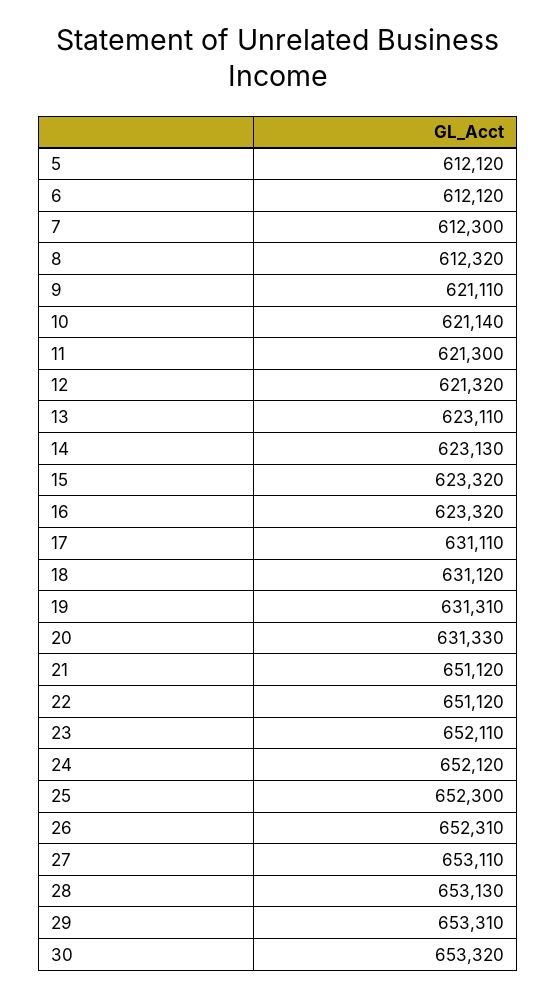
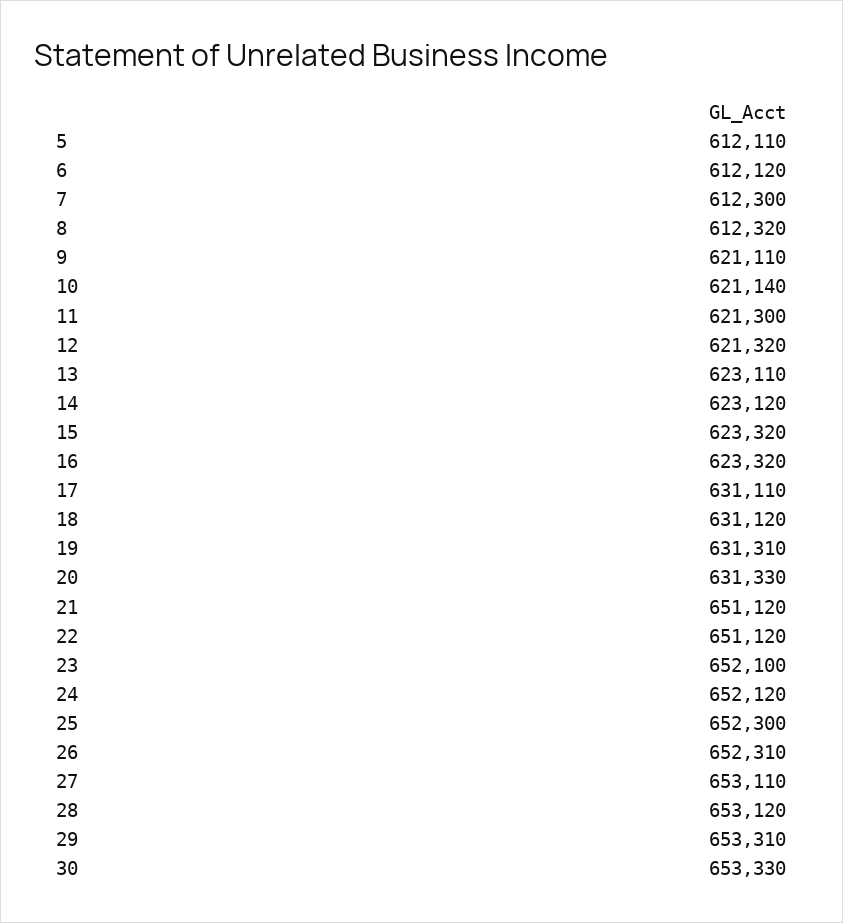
  {
-   "5": 612120,
+   "5": 612110,
    "6": 612120,
    "7": 612300,
    "8": 612320,
    "9": 621110,
    "10": 621140,
    "11": 621300,
    "12": 621320,
    "13": 623110,
-   "14": 623130,
+   "14": 623120,
    "15": 623320,
    "16": 623320,
    "17": 631110,
    "18": 631120,
    "19": 631310,
    "20": 631330,
    "21": 651120,
    "22": 651120,
-   "23": 652110,
+   "23": 652100,
    "24": 652120,
    "25": 652300,
    "26": 652310,
    "27": 653110,
-   "28": 653130,
+   "28": 653120,
    "29": 653310,
-   "30": 653320
+   "30": 653330
  }

